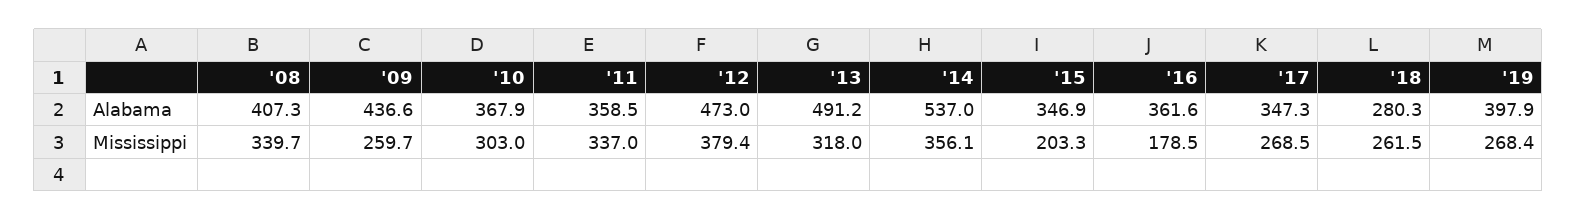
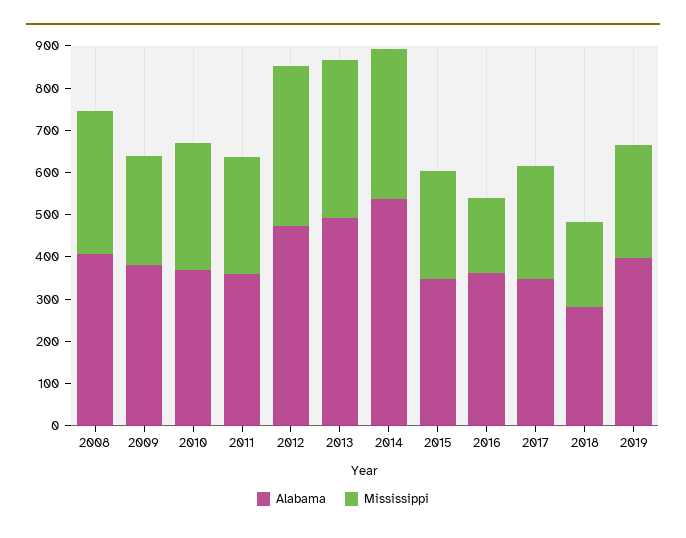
  {
    "Alabama": {
      "'08": 407.3,
-     "'09": 436.6,
+     "'09": 380,
      "'10": 367.9,
      "'11": 358.5,
      "'12": 473,
      "'13": 491.2,
      "'14": 537,
      "'15": 346.9,
      "'16": 361.6,
      "'17": 347.3,
      "'18": 280.3,
      "'19": 397.9
    },
    "Mississippi": {
      "'08": 339.7,
      "'09": 259.7,
      "'10": 303,
-     "'11": 337,
+     "'11": 280,
      "'12": 379.4,
-     "'13": 318,
+     "'13": 380,
      "'14": 356.1,
-     "'15": 203.3,
+     "'15": 260,
      "'16": 178.5,
      "'17": 268.5,
-     "'18": 261.5,
+     "'18": 200,
      "'19": 268.4
    }
  }

